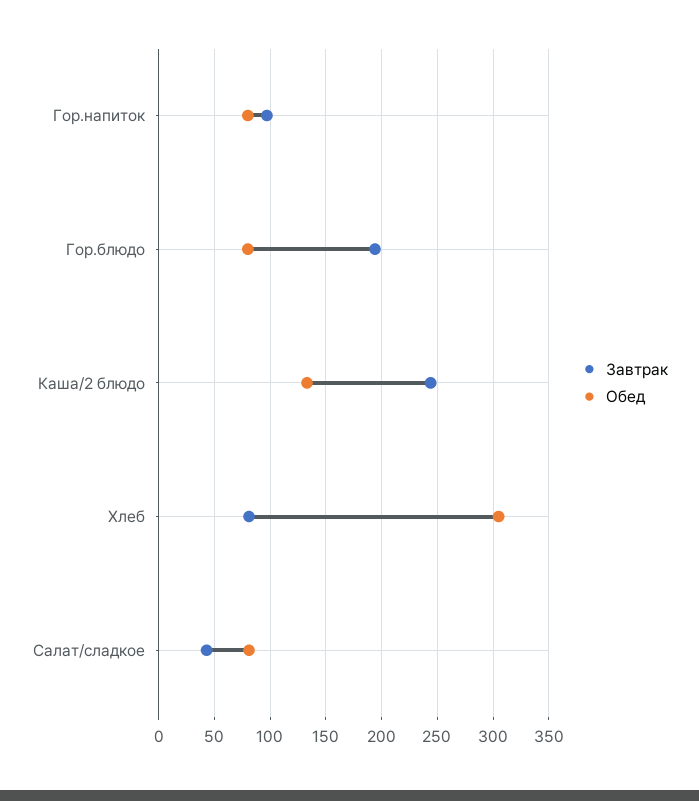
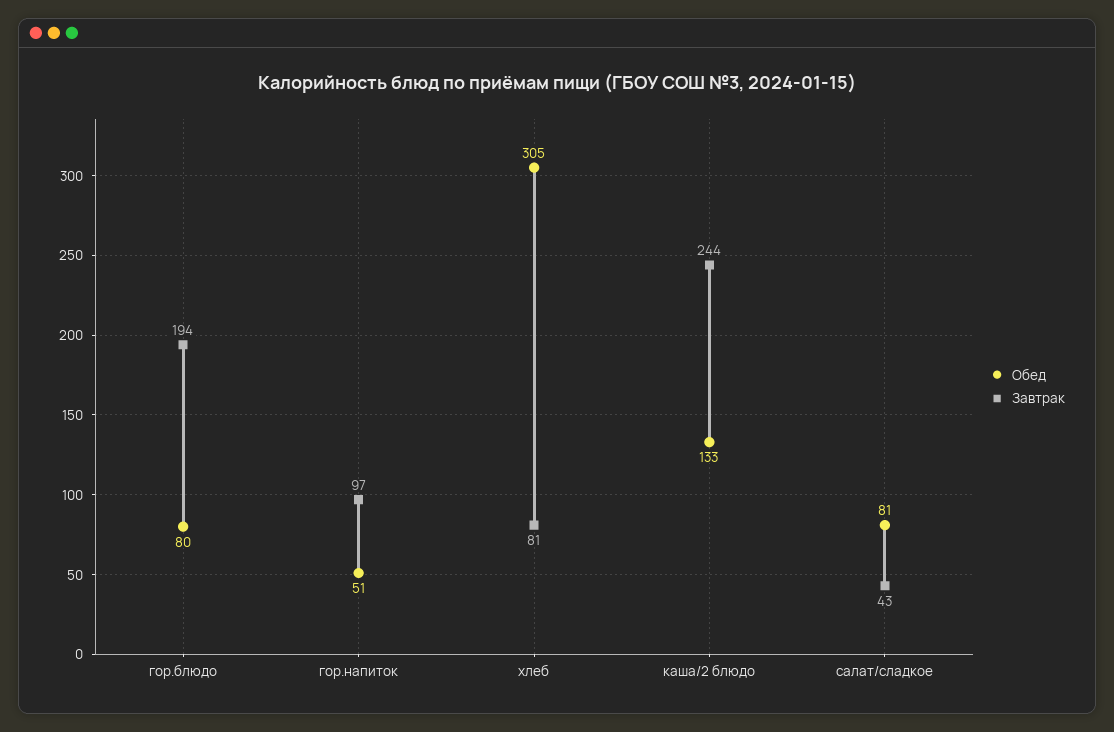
  {
    "Завтрак": {
      "Гор.напиток": 97,
      "Гор.блюдо": 194,
      "Каша/2 блюдо": 244,
      "Хлеб": 81,
      "Салат/сладкое": 43
    },
    "Обед": {
-     "Гор.напиток": 80,
+     "Гор.напиток": 51,
      "Гор.блюдо": 80,
      "Каша/2 блюдо": 133,
      "Хлеб": 305,
      "Салат/сладкое": 81
    }
  }

